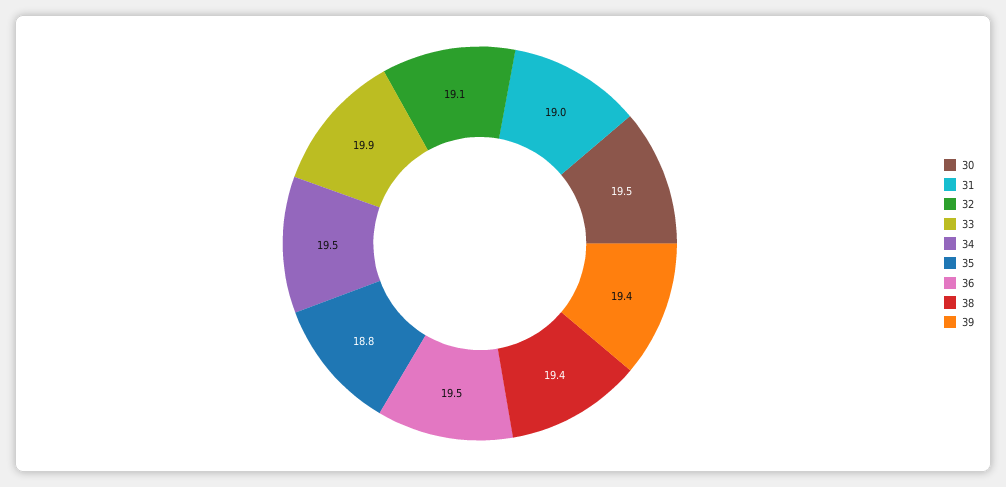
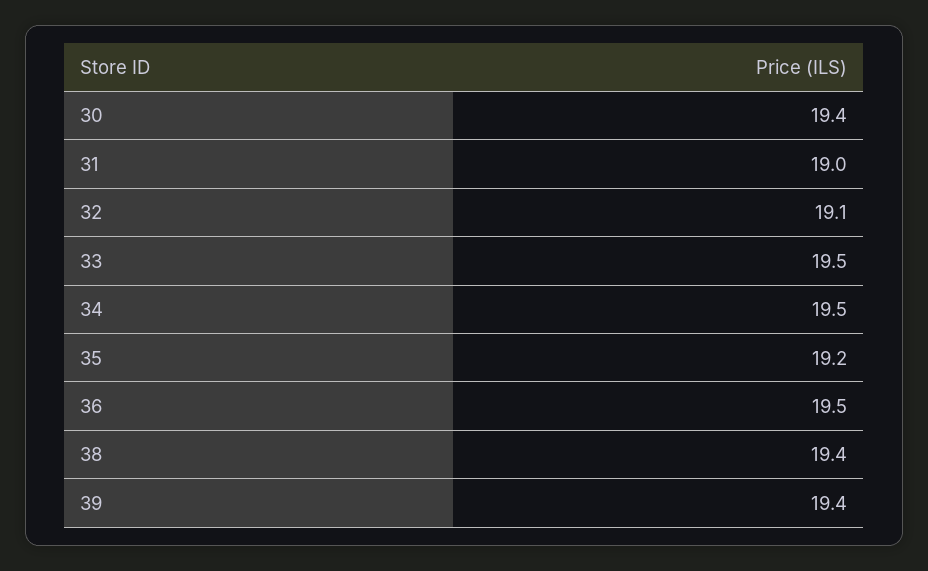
  {
-   "30": 19.5,
+   "30": 19.4,
    "31": 19,
    "32": 19.1,
-   "33": 19.9,
+   "33": 19.5,
    "34": 19.5,
-   "35": 18.8,
+   "35": 19.2,
    "36": 19.5,
    "38": 19.4,
    "39": 19.4
  }

